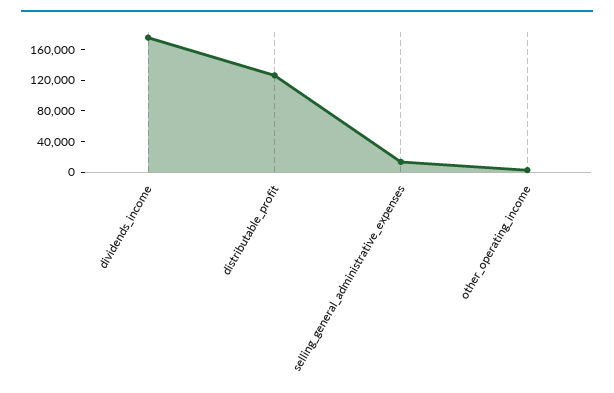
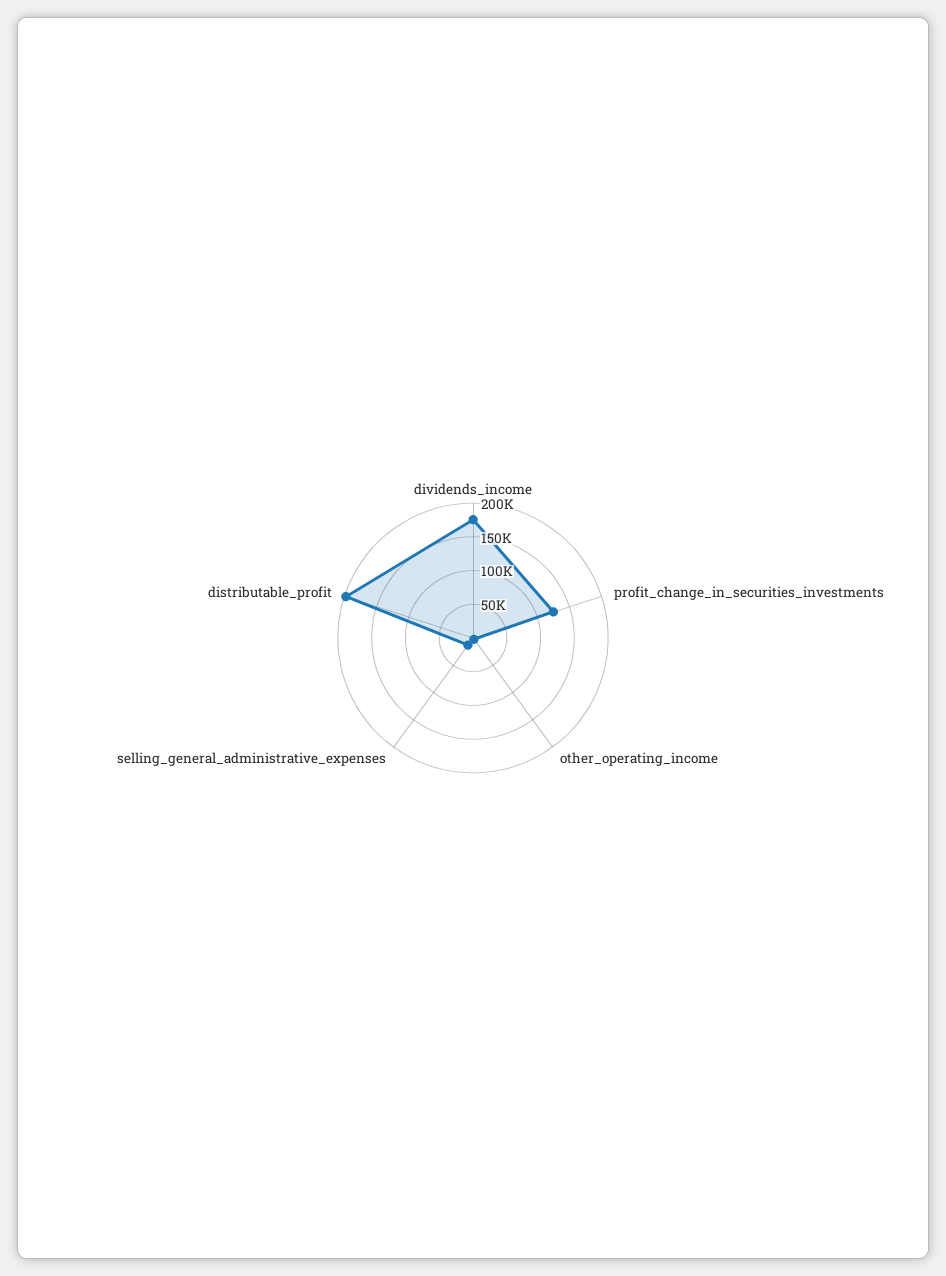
  {
    "dividends_income": 180000,
-   "distributable_profit": 120000,
+   "distributable_profit": 200000,
    "selling_general_administrative_expenses": 20000,
-   "other_operating_income": 0
+   "other_operating_income": 0,
+   "profit_change_in_securities_investments": 125000
  }

